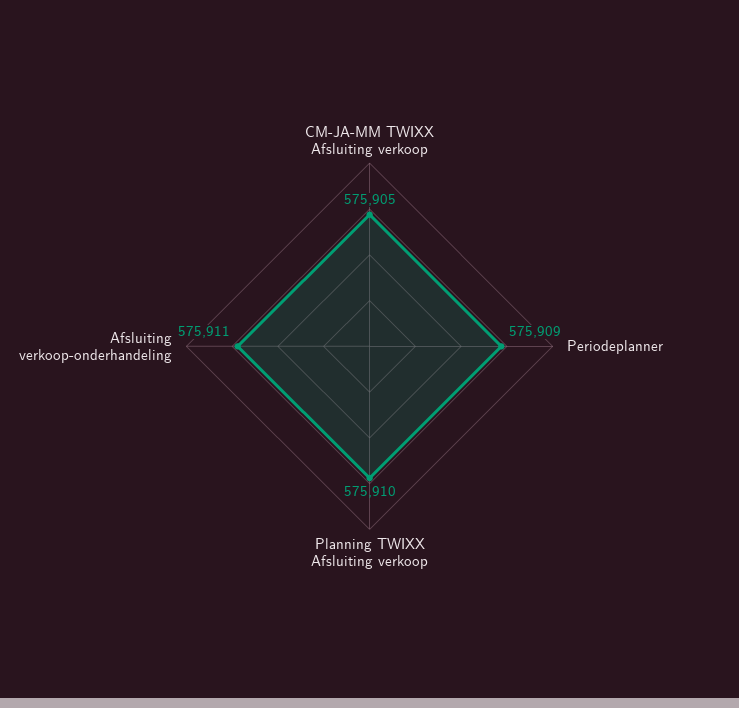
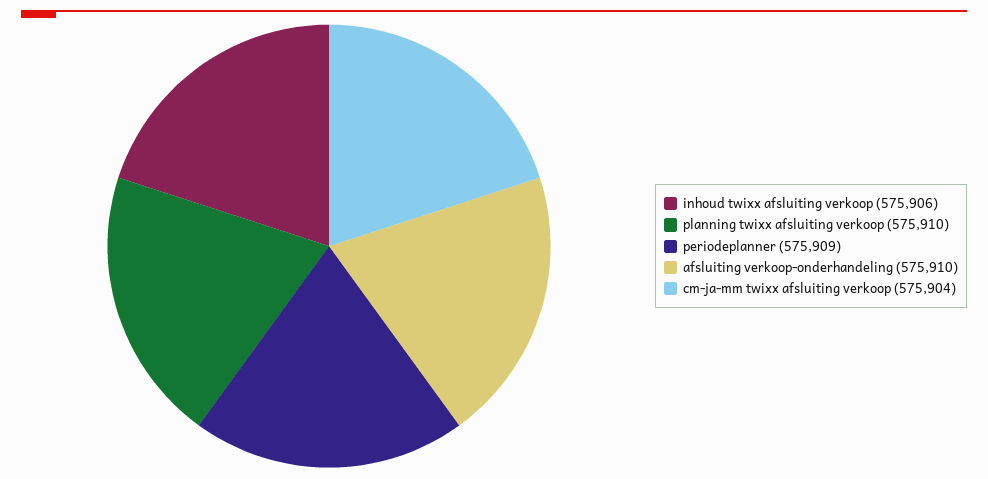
  {
-   "CM-JA-MM TWIXX Afsluiting verkoop": 575905,
+   "CM-JA-MM TWIXX Afsluiting verkoop": 575904,
    "Periodeplanner": 575909,
    "Planning TWIXX Afsluiting verkoop": 575910,
-   "Afsluiting verkoop-onderhandeling": 575911
+   "Afsluiting verkoop-onderhandeling": 575910,
+   "inhoud twixx afsluiting verkoop": 575906
  }

